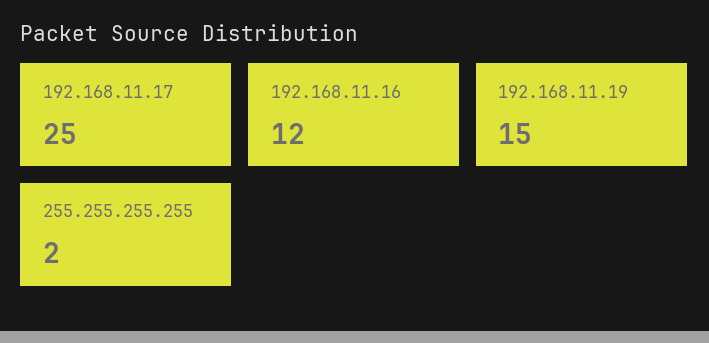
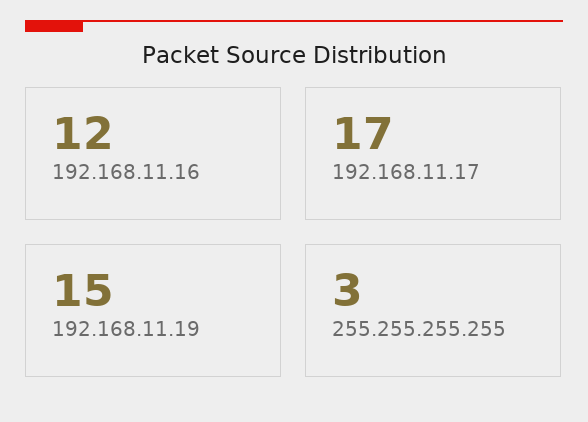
  {
-   "192.168.11.17": 25,
+   "192.168.11.17": 17,
    "192.168.11.16": 12,
    "192.168.11.19": 15,
-   "255.255.255.255": 2
+   "255.255.255.255": 3
  }

